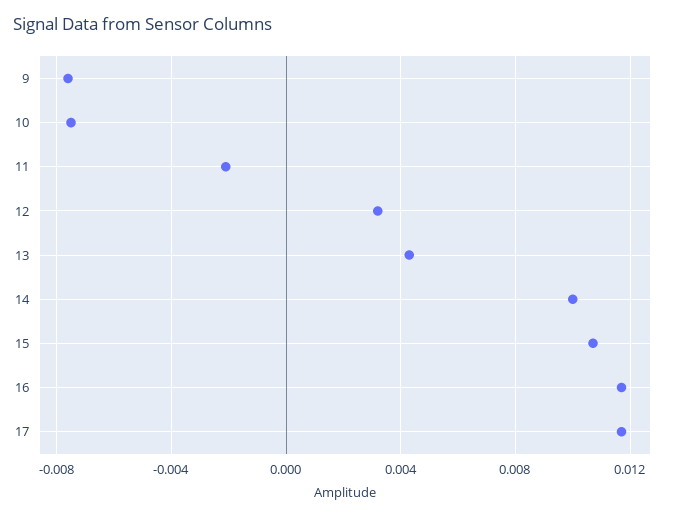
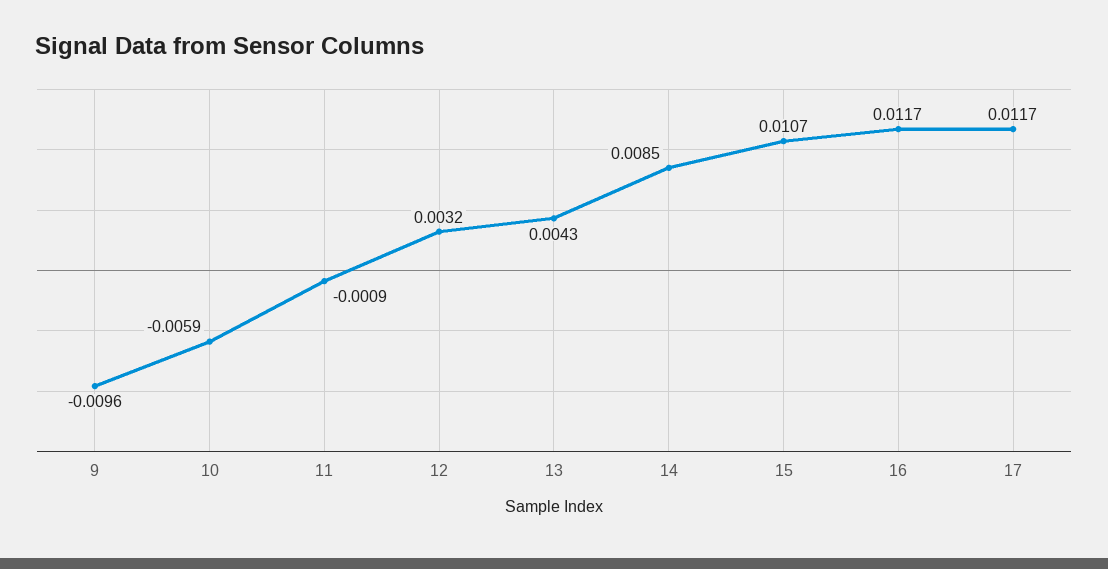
  {
-   "9": -0.0075,
+   "9": -0.0096,
-   "10": -0.0075,
+   "10": -0.0059,
-   "11": -0.002,
+   "11": -0.0009,
    "12": 0.0032,
    "13": 0.0043,
-   "14": 0.01,
+   "14": 0.0085,
    "15": 0.0107,
    "16": 0.0117,
    "17": 0.0117
  }

